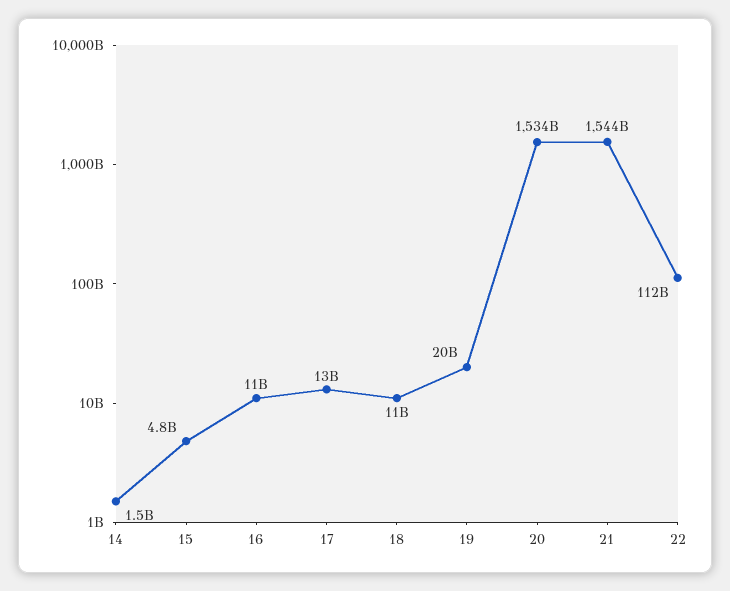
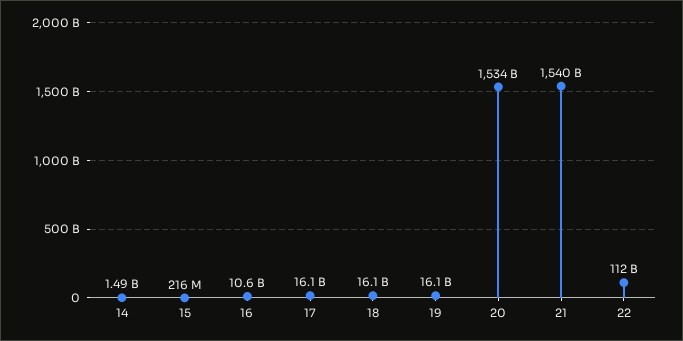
  {
    "14": 1490000000,
-   "15": 4800000000,
+   "15": 216000000,
    "16": 10600000000,
-   "17": 13000000000,
+   "17": 16100000000,
-   "18": 11000000000,
+   "18": 16100000000,
-   "19": 20000000000,
+   "19": 16100000000,
    "20": 1534000000000,
-   "21": 1544000000000,
+   "21": 1540000000000,
    "22": 112000000000
  }

